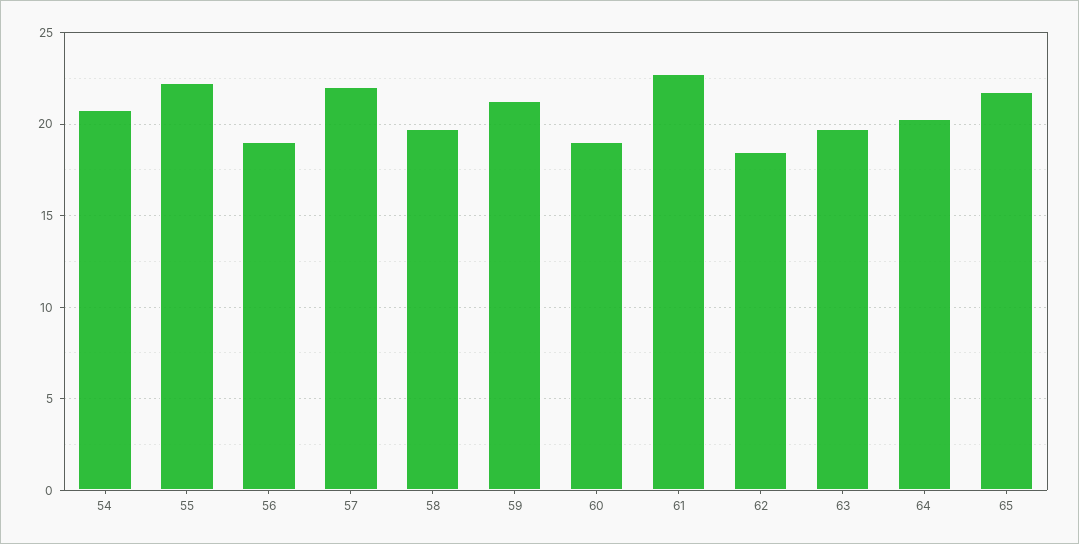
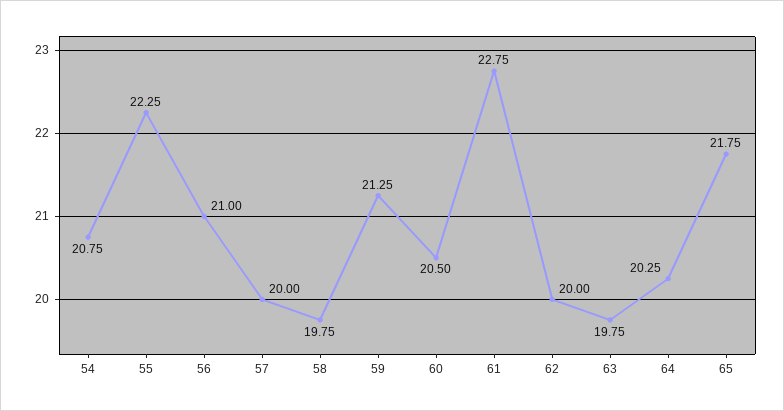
  {
    "54": 20.75,
    "55": 22.25,
-   "56": 19,
+   "56": 21,
-   "57": 22,
+   "57": 20,
    "58": 19.75,
    "59": 21.25,
-   "60": 19,
+   "60": 20.5,
    "61": 22.75,
-   "62": 18.5,
+   "62": 20,
    "63": 19.75,
    "64": 20.25,
    "65": 21.75
  }

